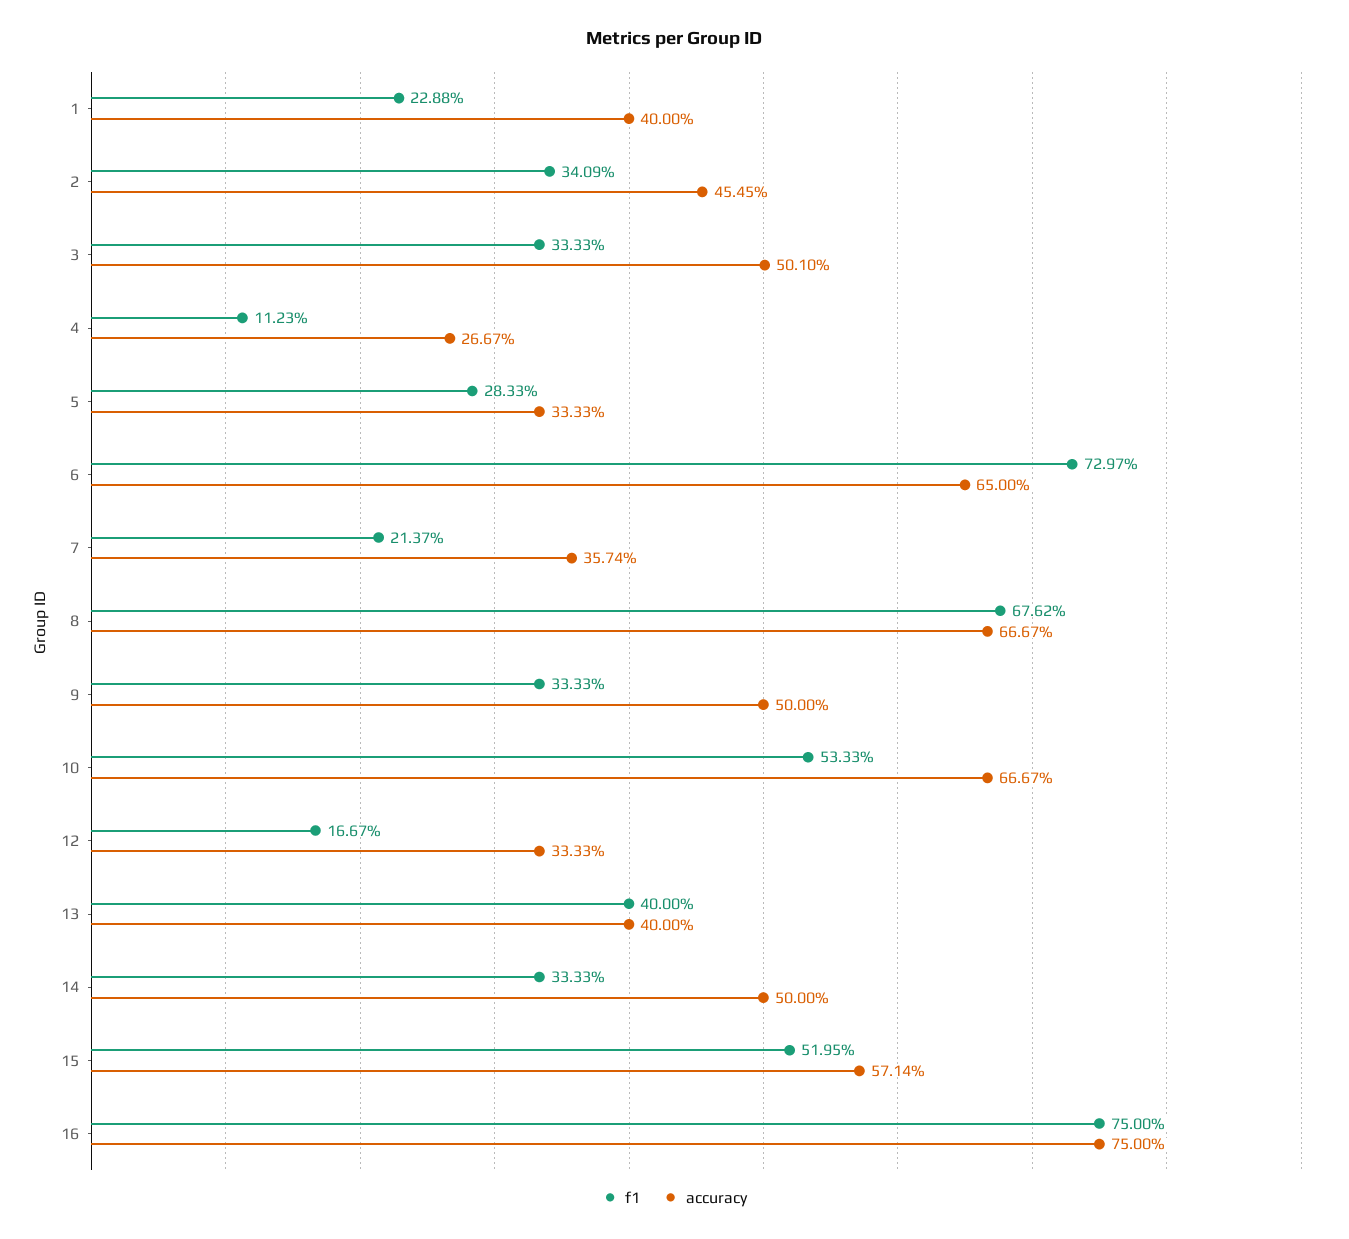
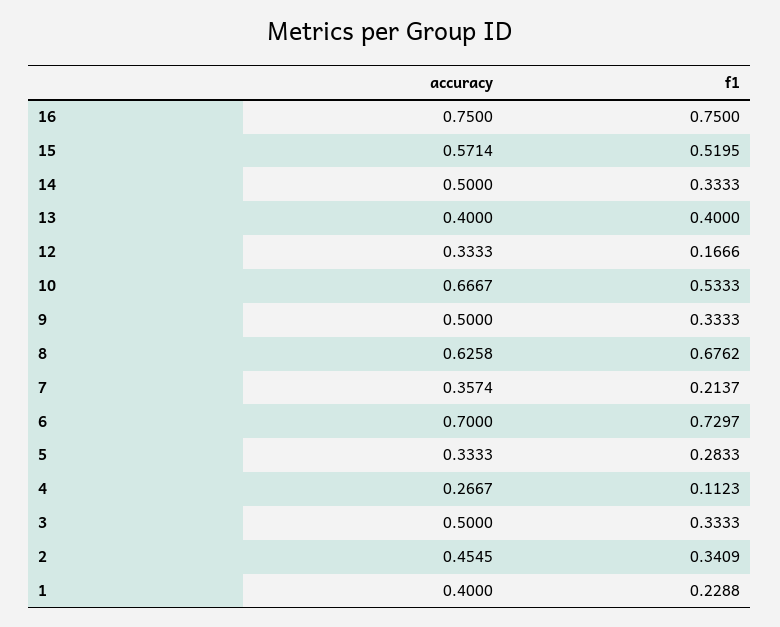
  {
    "f1": {
      "1": 0.2288,
      "2": 0.3409,
      "3": 0.3333,
      "4": 0.1123,
      "5": 0.2833,
      "6": 0.7297,
      "7": 0.2137,
      "8": 0.6762,
      "9": 0.3333,
      "10": 0.5333,
-     "12": 0.1667,
+     "12": 0.1666,
      "13": 0.4,
      "14": 0.3333,
      "15": 0.5195,
      "16": 0.75
    },
    "accuracy": {
      "1": 0.4,
      "2": 0.4545,
-     "3": 0.501,
+     "3": 0.5,
      "4": 0.2667,
      "5": 0.3333,
-     "6": 0.65,
+     "6": 0.7,
      "7": 0.3574,
-     "8": 0.6667,
+     "8": 0.6258,
      "9": 0.5,
      "10": 0.6667,
      "12": 0.3333,
      "13": 0.4,
      "14": 0.5,
      "15": 0.5714,
      "16": 0.75
    }
  }

